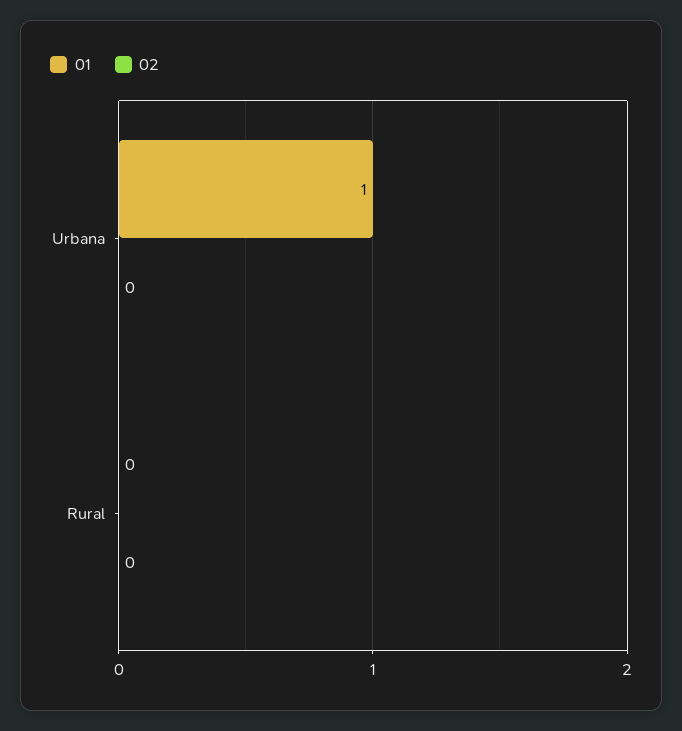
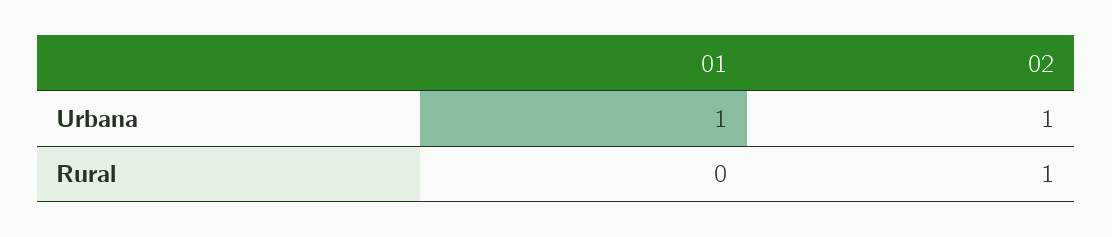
  {
    "01": {
      "Urbana": 1,
      "Rural": 0
    },
    "02": {
-     "Urbana": 0,
+     "Urbana": 1,
-     "Rural": 0
+     "Rural": 1
    }
  }

